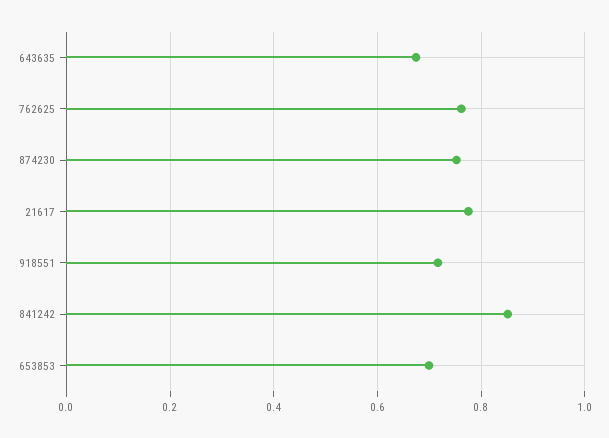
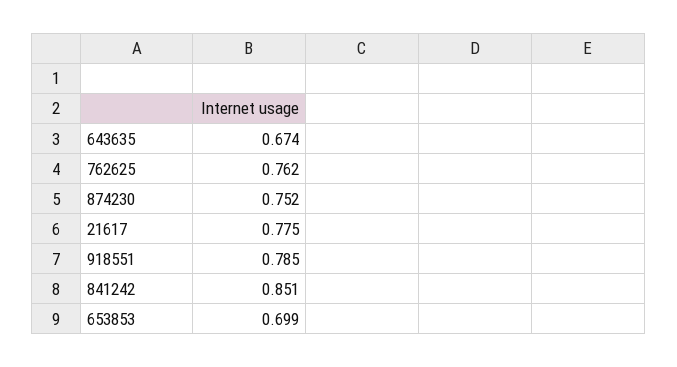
  {
    "643635": 0.674,
    "762625": 0.762,
    "874230": 0.752,
    "21617": 0.775,
-   "918551": 0.72,
+   "918551": 0.785,
    "841242": 0.851,
    "653853": 0.699
  }

